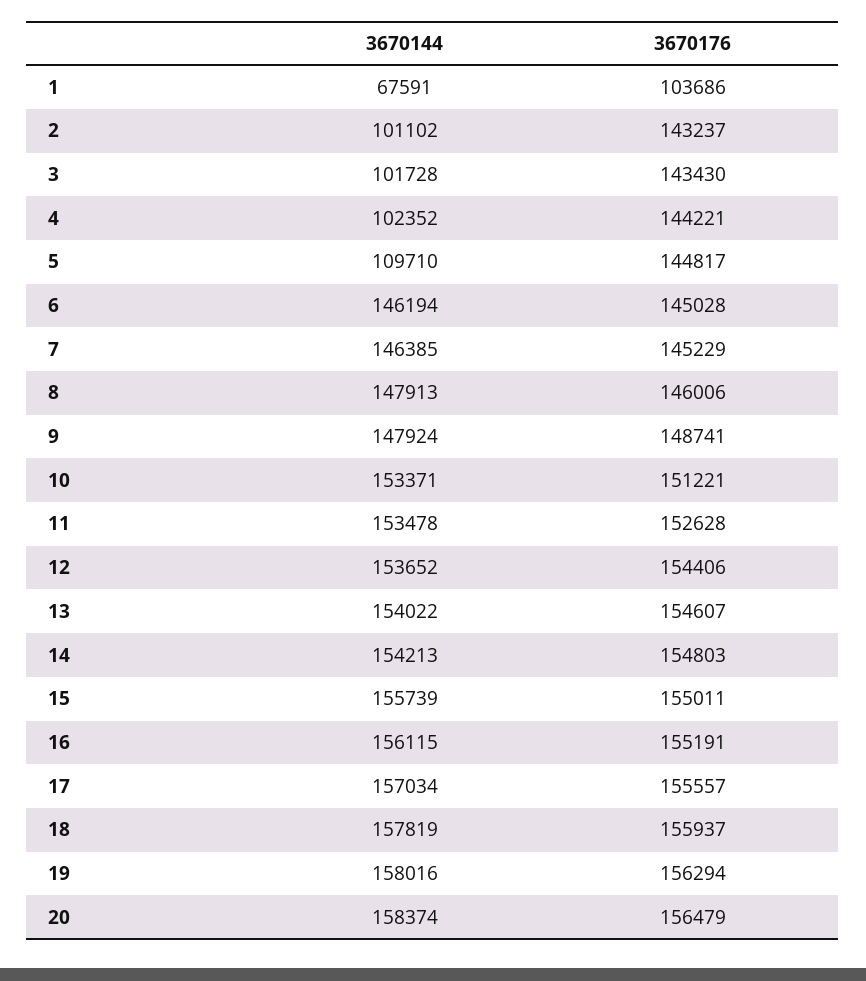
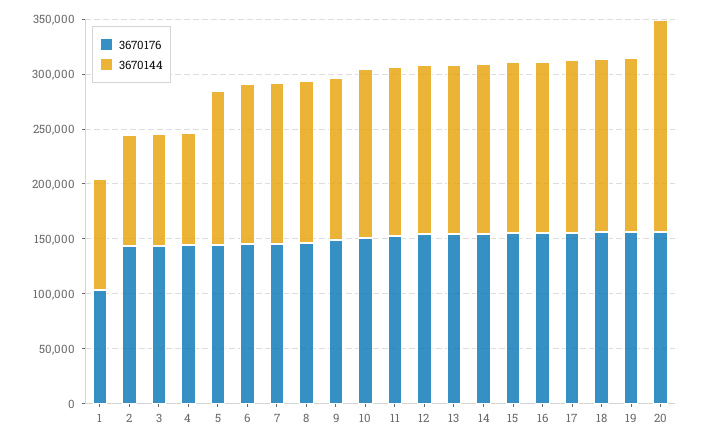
  {
    "3670144": {
-     "1": 67591,
+     "1": 100000,
      "2": 101102,
      "3": 101728,
      "4": 102352,
-     "5": 109710,
+     "5": 140000,
      "6": 146194,
      "7": 146385,
      "8": 147913,
      "9": 147924,
      "10": 153371,
      "11": 153478,
      "12": 153652,
      "13": 154022,
      "14": 154213,
      "15": 155739,
      "16": 156115,
      "17": 157034,
      "18": 157819,
      "19": 158016,
-     "20": 158374
+     "20": 190000
    },
    "3670176": {
      "1": 103686,
      "2": 143237,
      "3": 143430,
      "4": 144221,
      "5": 144817,
      "6": 145028,
      "7": 145229,
      "8": 146006,
      "9": 148741,
      "10": 151221,
      "11": 152628,
      "12": 154406,
      "13": 154607,
      "14": 154803,
      "15": 155011,
      "16": 155191,
      "17": 155557,
      "18": 155937,
      "19": 156294,
      "20": 156479
    }
  }

